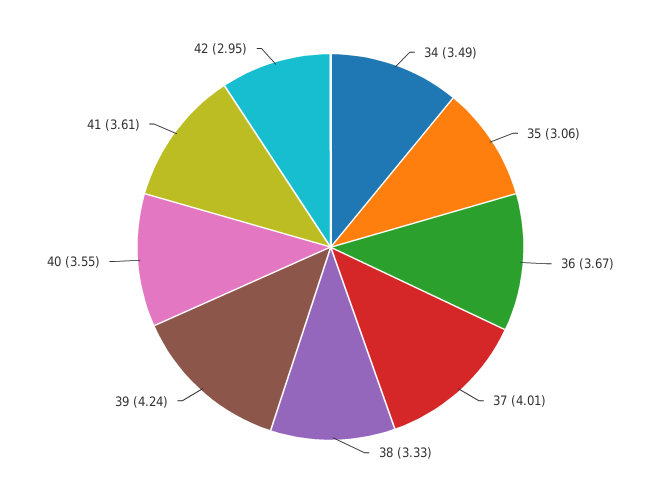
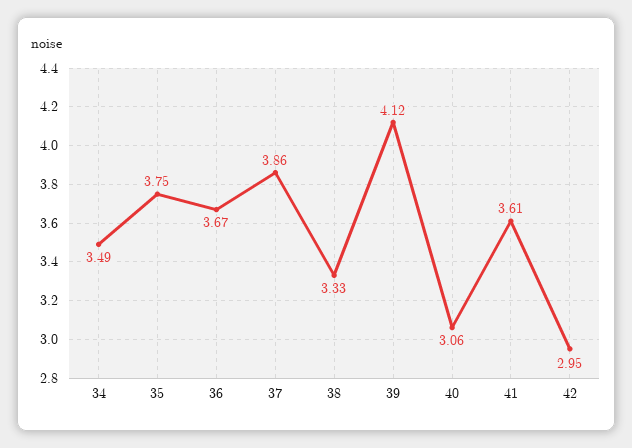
  {
    "34": 3.49,
-   "35": 3.06,
+   "35": 3.75,
    "36": 3.67,
-   "37": 4.01,
+   "37": 3.86,
    "38": 3.33,
-   "39": 4.24,
+   "39": 4.12,
-   "40": 3.55,
+   "40": 3.06,
    "41": 3.61,
    "42": 2.95
  }

